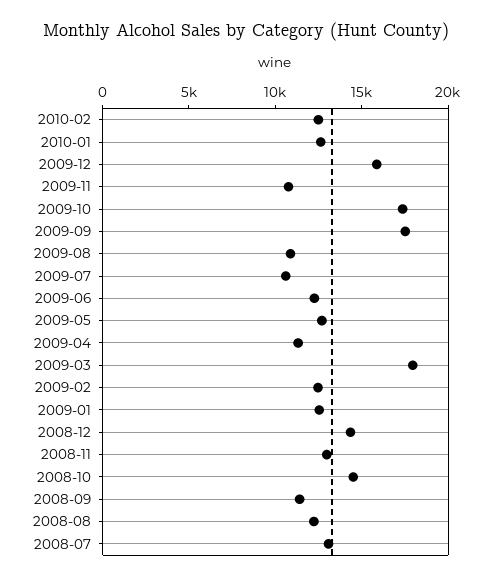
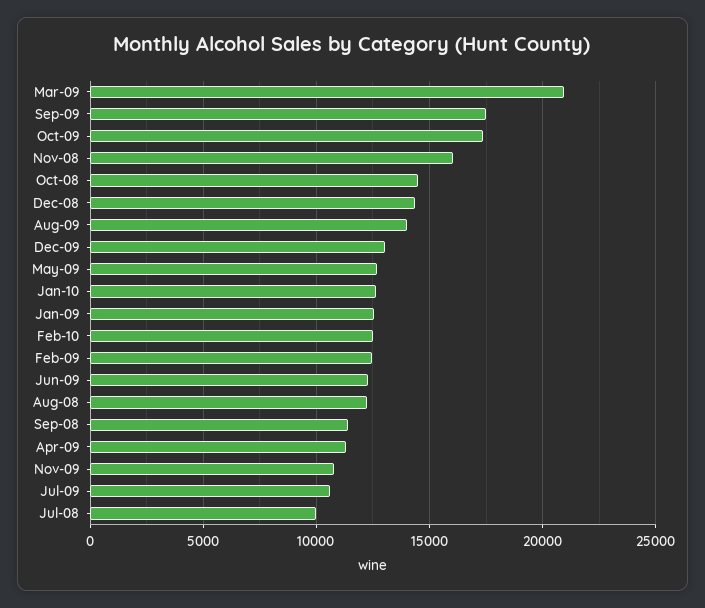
  {
    "2010-02": 12500,
    "2010-01": 12500,
-   "2009-12": 16000,
+   "2009-12": 13000,
    "2009-11": 11000,
    "2009-10": 17500,
    "2009-09": 17500,
-   "2009-08": 11000,
+   "2009-08": 14000,
    "2009-07": 10500,
    "2009-06": 12500,
    "2009-05": 12500,
    "2009-04": 11500,
-   "2009-03": 18000,
+   "2009-03": 21000,
    "2009-02": 12500,
    "2009-01": 12500,
    "2008-12": 14500,
-   "2008-11": 13000,
+   "2008-11": 16000,
    "2008-10": 14500,
    "2008-09": 11500,
    "2008-08": 12000,
-   "2008-07": 13000
+   "2008-07": 10000
  }

